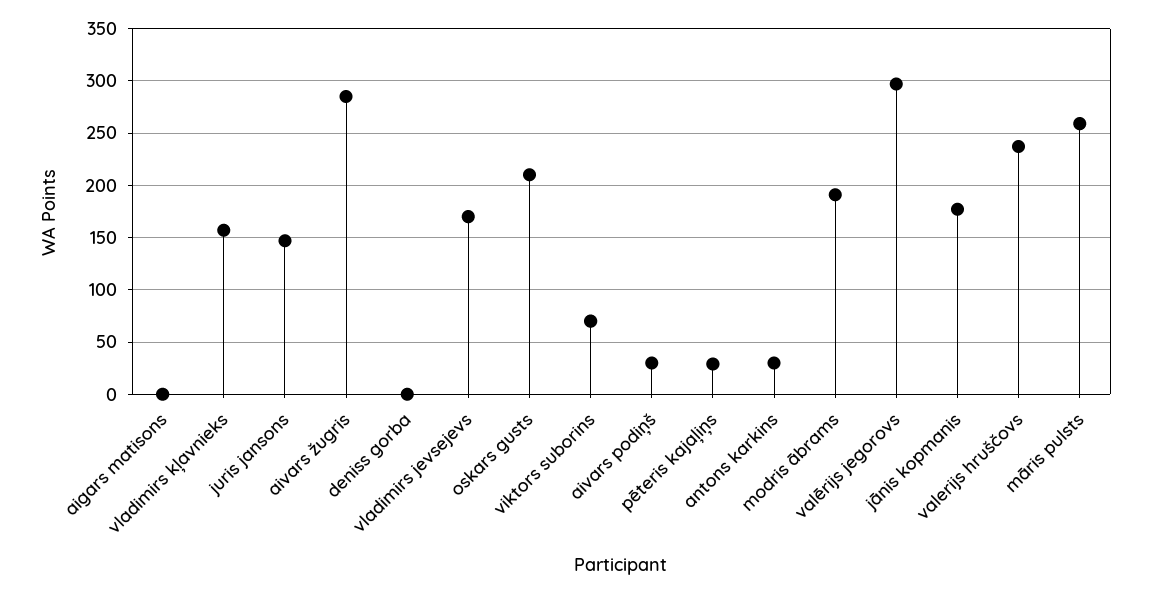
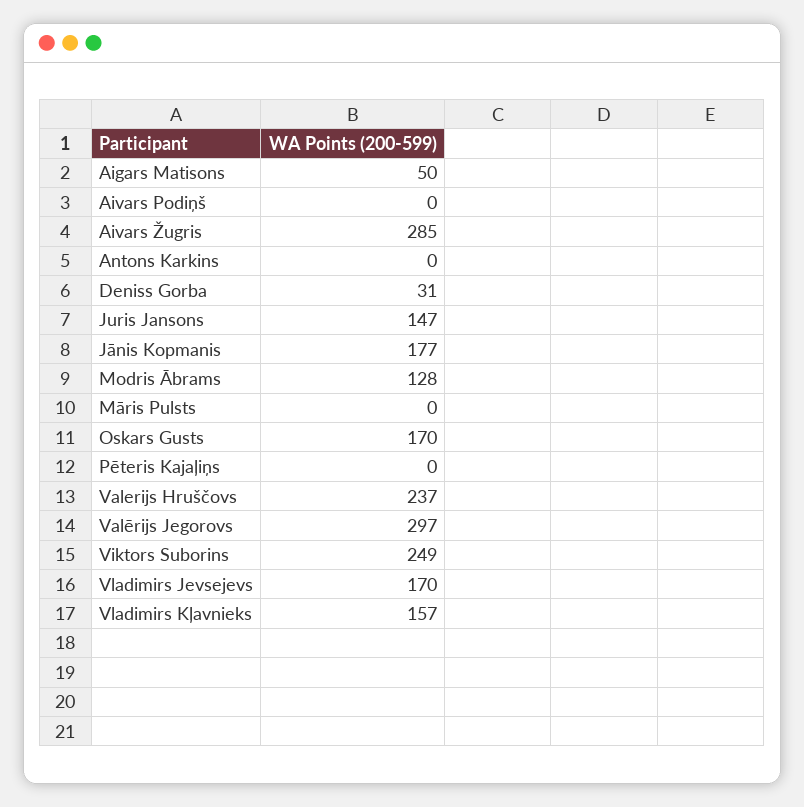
  {
-   "aigars matisons": 0,
+   "aigars matisons": 50,
    "vladimirs kļavnieks": 157,
    "juris jansons": 147,
    "aivars žugris": 285,
-   "deniss gorba": 0,
+   "deniss gorba": 31,
    "vladimirs jevsejevs": 170,
-   "oskars gusts": 210,
+   "oskars gusts": 170,
-   "viktors suborins": 70,
+   "viktors suborins": 249,
-   "aivars podiņš": 30,
+   "aivars podiņš": 0,
-   "pēteris kajaļiņs": 30,
+   "pēteris kajaļiņs": 0,
-   "antons karkins": 30,
+   "antons karkins": 0,
-   "modris ābrams": 190,
+   "modris ābrams": 128,
    "valērijs jegorovs": 297,
    "jānis kopmanis": 177,
    "valerijs hruščovs": 237,
-   "māris pulsts": 260
+   "māris pulsts": 0
  }

